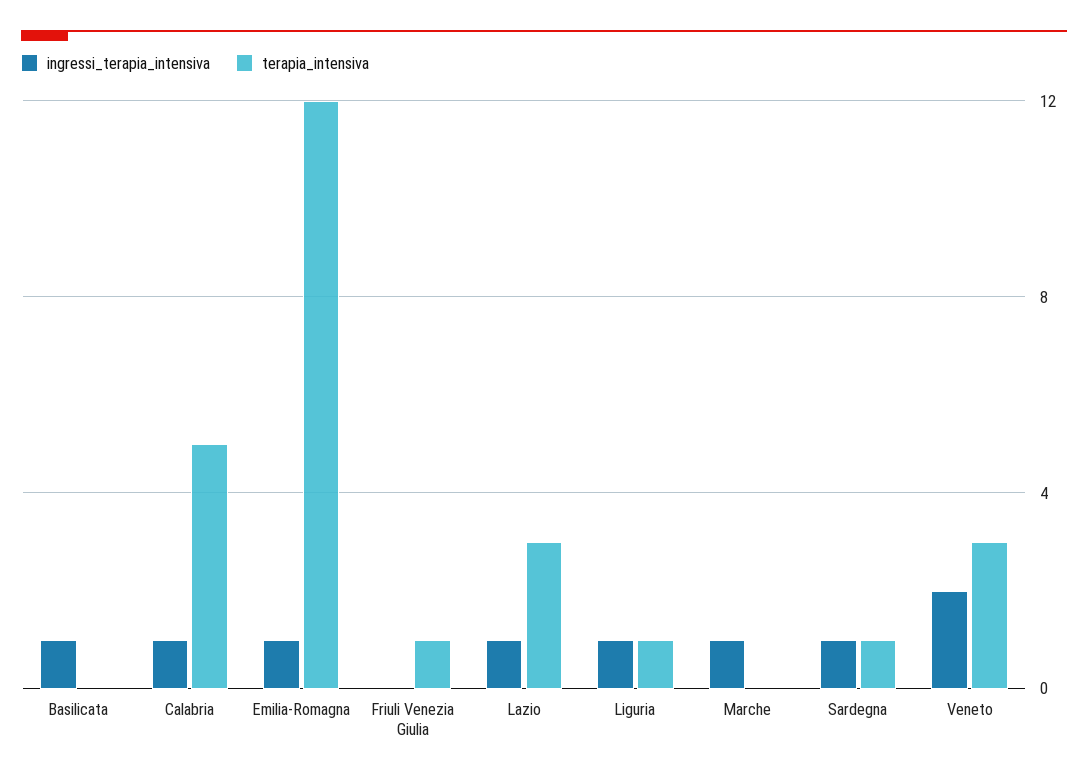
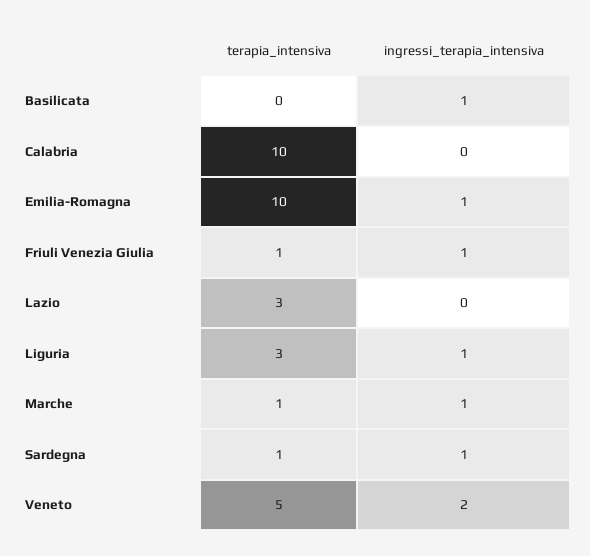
  {
    "ingressi_terapia_intensiva": {
      "Basilicata": 1,
-     "Calabria": 1,
+     "Calabria": 0,
      "Emilia-Romagna": 1,
-     "Friuli Venezia Giulia": 0,
+     "Friuli Venezia Giulia": 1,
-     "Lazio": 1,
+     "Lazio": 0,
      "Liguria": 1,
      "Marche": 1,
      "Sardegna": 1,
      "Veneto": 2
    },
    "terapia_intensiva": {
      "Basilicata": 0,
-     "Calabria": 5,
+     "Calabria": 10,
-     "Emilia-Romagna": 12,
+     "Emilia-Romagna": 10,
      "Friuli Venezia Giulia": 1,
      "Lazio": 3,
-     "Liguria": 1,
+     "Liguria": 3,
-     "Marche": 0,
+     "Marche": 1,
      "Sardegna": 1,
-     "Veneto": 3
+     "Veneto": 5
    }
  }

